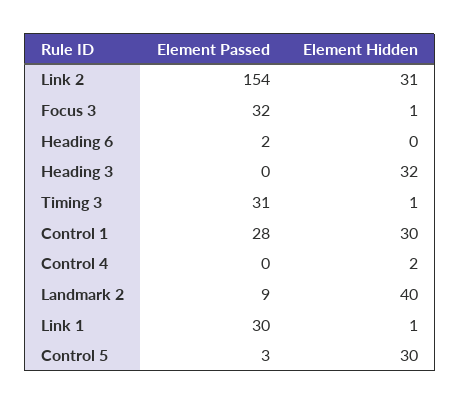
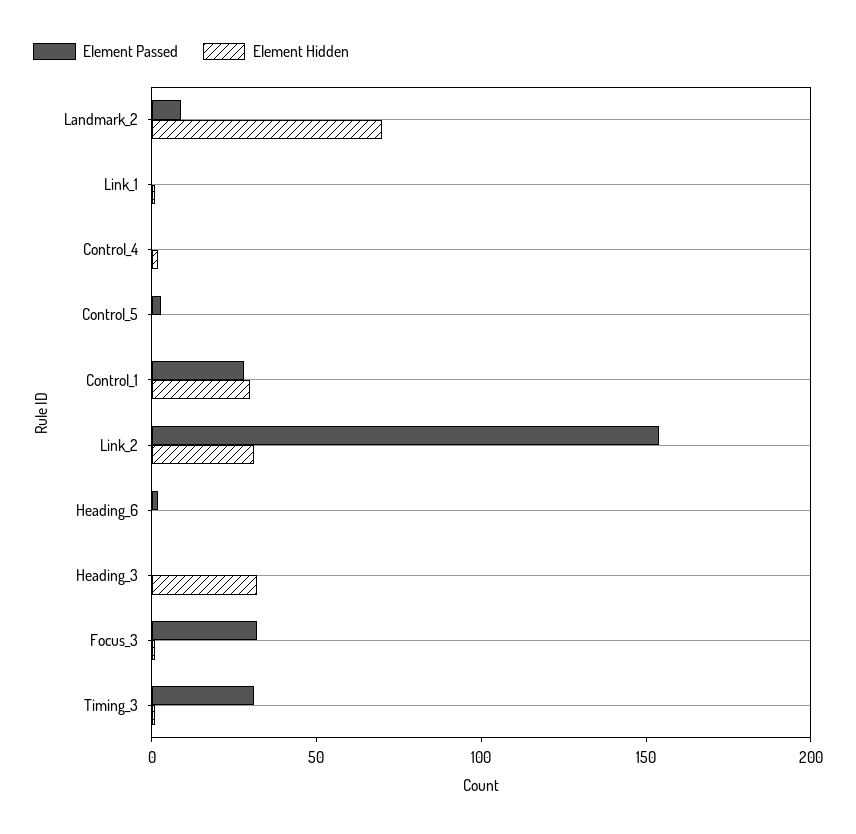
  {
    "Element Passed": {
      "Link 2": 154,
      "Focus 3": 32,
      "Heading 6": 2,
      "Heading 3": 0,
      "Timing 3": 31,
      "Control 1": 28,
      "Control 4": 0,
      "Landmark 2": 9,
-     "Link 1": 30,
+     "Link 1": 0,
      "Control 5": 3
    },
    "Element Hidden": {
      "Link 2": 31,
      "Focus 3": 1,
      "Heading 6": 0,
      "Heading 3": 32,
      "Timing 3": 1,
      "Control 1": 30,
      "Control 4": 2,
-     "Landmark 2": 40,
+     "Landmark 2": 70,
      "Link 1": 1,
-     "Control 5": 30
+     "Control 5": 0
    }
  }

